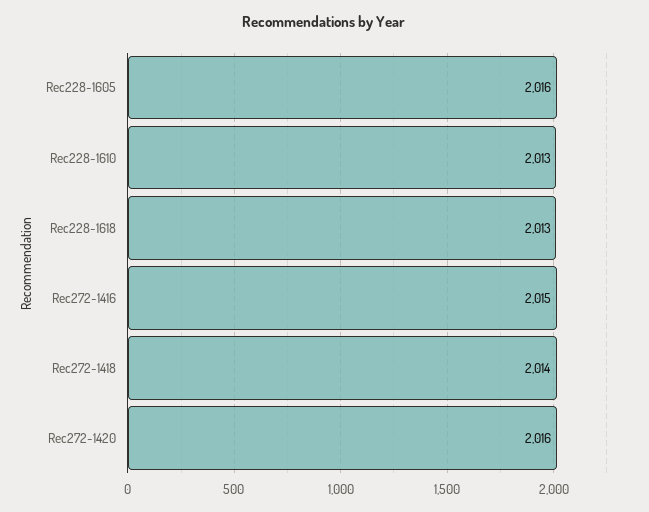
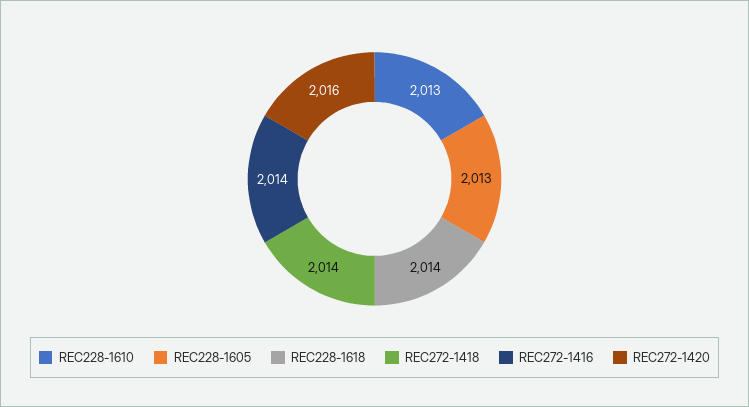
  {
-   "Rec228-1605": 2016,
+   "Rec228-1605": 2013,
    "Rec228-1610": 2013,
-   "Rec228-1618": 2013,
+   "Rec228-1618": 2014,
-   "Rec272-1416": 2015,
+   "Rec272-1416": 2014,
    "Rec272-1418": 2014,
    "Rec272-1420": 2016
  }

